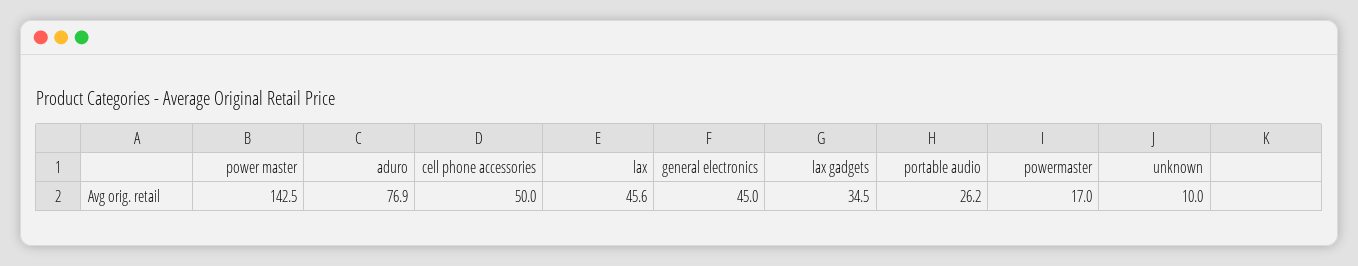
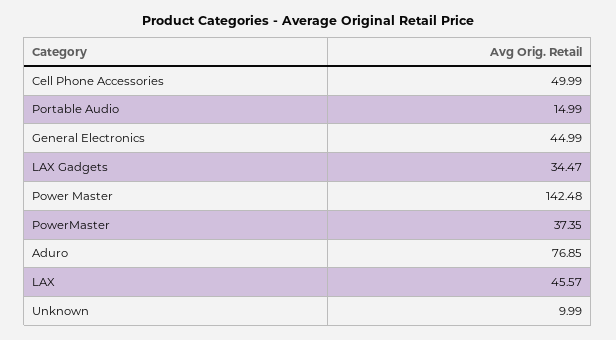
  {
    "power master": 142.48,
    "aduro": 76.85,
    "cell phone accessories": 49.99,
    "lax": 45.57,
    "general electronics": 44.99,
    "lax gadgets": 34.47,
-   "portable audio": 26.2,
+   "portable audio": 14.99,
-   "powermaster": 17,
+   "powermaster": 37.35,
    "unknown": 9.99
  }

